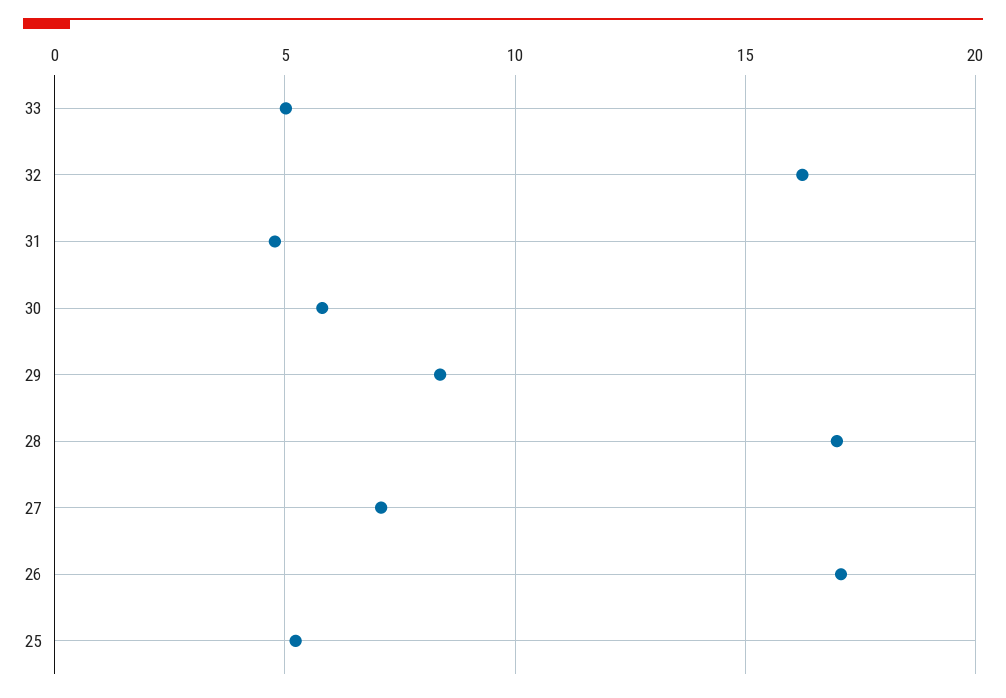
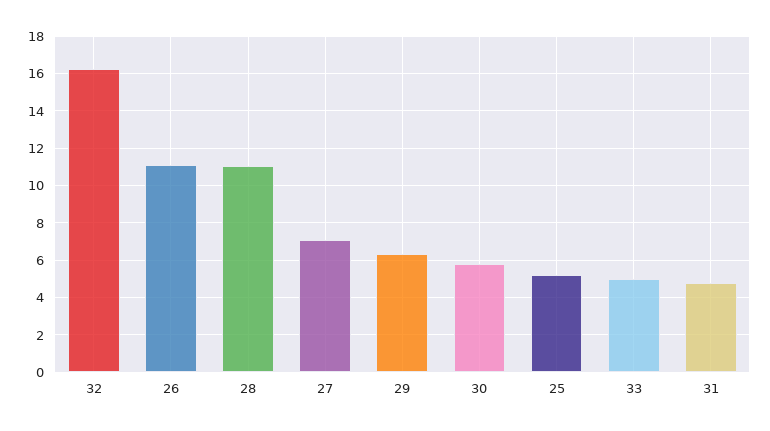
  {
    "33": 5,
    "32": 16,
    "31": 5,
    "30": 6,
-   "29": 8.5,
+   "29": 6.5,
-   "28": 17,
+   "28": 11,
    "27": 7,
-   "26": 17,
+   "26": 11,
    "25": 5
  }

